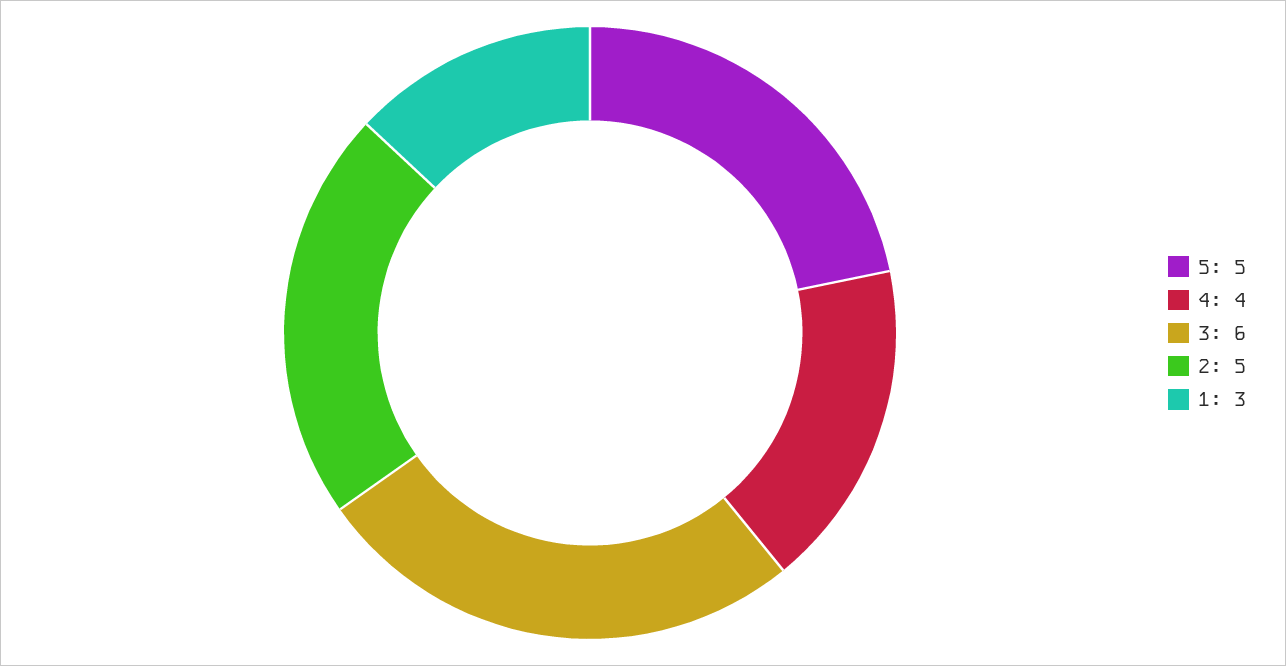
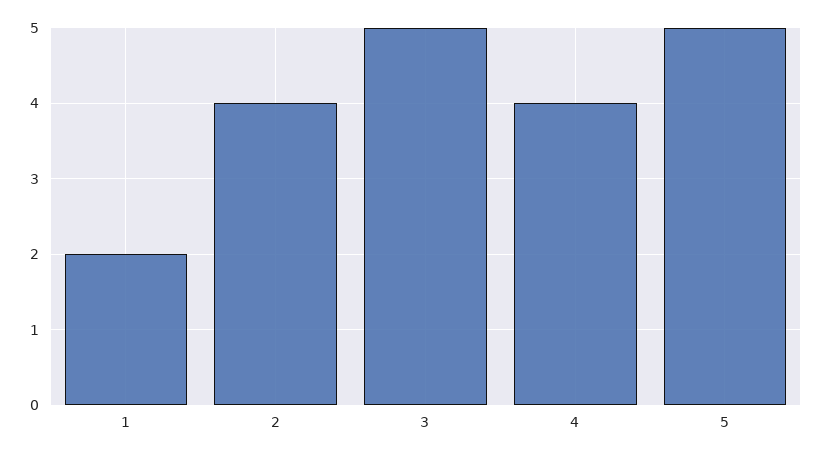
  {
    "5": 5,
    "4": 4,
-   "3": 6,
+   "3": 5,
-   "2": 5,
+   "2": 4,
-   "1": 3
+   "1": 2
  }

